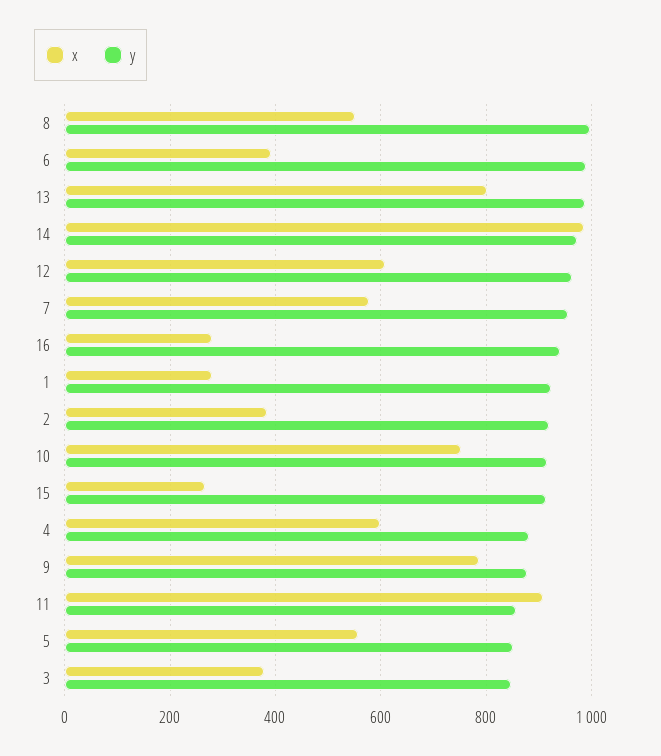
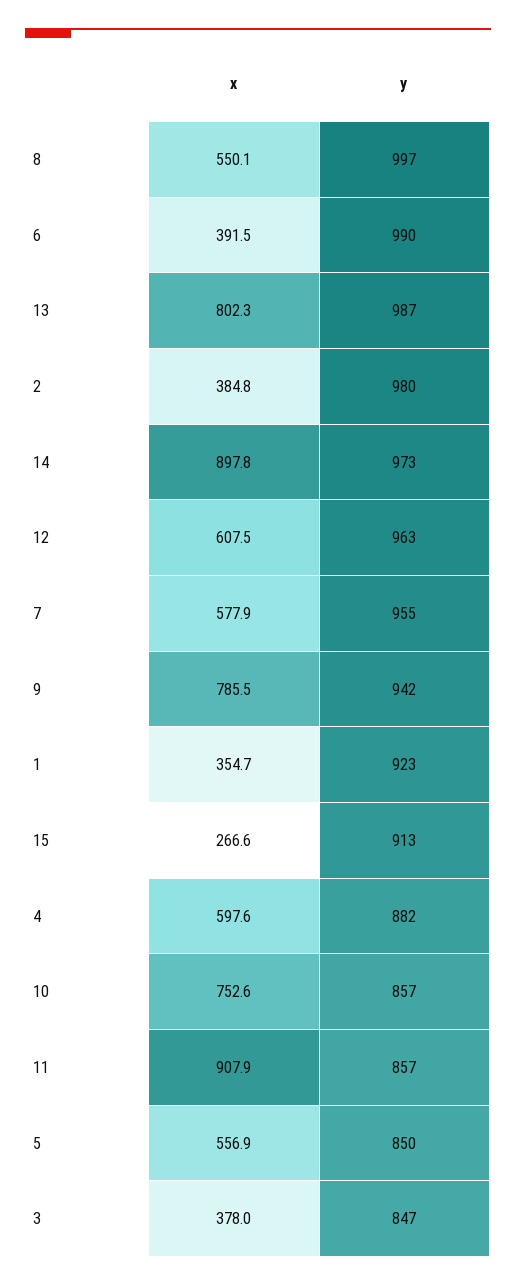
  {
    "x": {
      "8": 550.1,
      "6": 391.5,
      "13": 802.3,
-     "14": 980,
+     "14": 897.8,
      "12": 607.5,
      "7": 577.9,
-     "16": 280,
-     "1": 280,
+     "1": 354.7,
      "2": 384.8,
      "10": 752.6,
      "15": 266.6,
      "4": 597.6,
      "9": 785.5,
      "11": 907.9,
      "5": 556.9,
      "3": 378
    },
    "y": {
      "8": 997,
      "6": 990,
      "13": 987,
      "14": 973,
      "12": 963,
      "7": 955,
-     "16": 940,
      "1": 923,
-     "2": 920,
+     "2": 980,
-     "10": 920,
+     "10": 857,
      "15": 913,
      "4": 882,
-     "9": 880,
+     "9": 942,
      "11": 857,
      "5": 850,
      "3": 847
    }
  }

